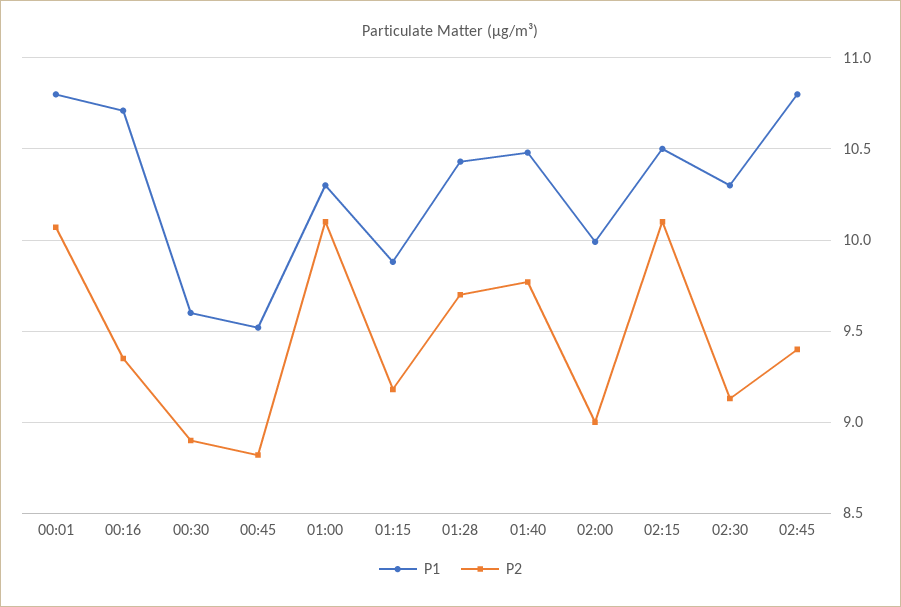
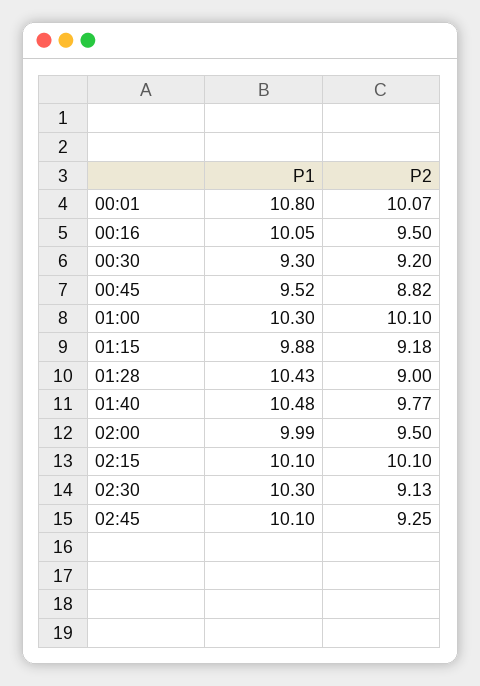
  {
    "P1": {
      "00:01": 10.8,
-     "00:16": 10.7,
+     "00:16": 10.05,
-     "00:30": 9.6,
+     "00:30": 9.3,
      "00:45": 9.52,
      "01:00": 10.3,
      "01:15": 9.88,
      "01:28": 10.43,
      "01:40": 10.48,
      "02:00": 9.99,
-     "02:15": 10.5,
+     "02:15": 10.1,
      "02:30": 10.3,
-     "02:45": 10.8
+     "02:45": 10.1
    },
    "P2": {
      "00:01": 10.07,
-     "00:16": 9.35,
+     "00:16": 9.5,
-     "00:30": 8.9,
+     "00:30": 9.2,
      "00:45": 8.82,
      "01:00": 10.1,
      "01:15": 9.18,
-     "01:28": 9.7,
+     "01:28": 9,
      "01:40": 9.77,
-     "02:00": 9,
+     "02:00": 9.5,
      "02:15": 10.1,
      "02:30": 9.13,
-     "02:45": 9.4
+     "02:45": 9.25
    }
  }

